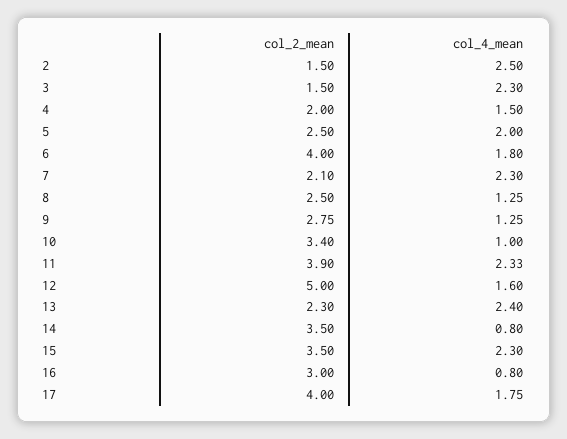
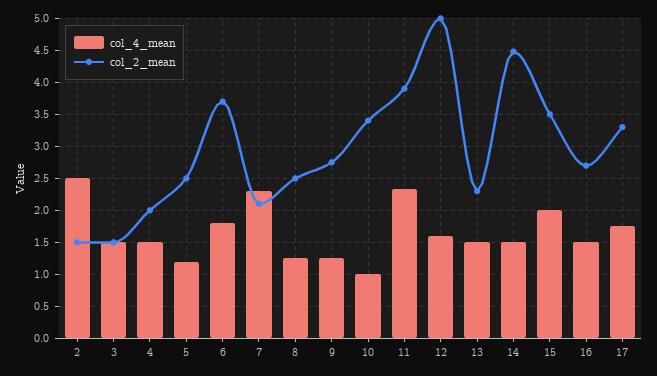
  {
    "col_2_mean": {
      "2": 1.5,
      "3": 1.5,
      "4": 2,
      "5": 2.5,
-     "6": 4,
+     "6": 3.7,
      "7": 2.1,
      "8": 2.5,
      "9": 2.75,
      "10": 3.4,
      "11": 3.9,
      "12": 5,
      "13": 2.3,
-     "14": 3.5,
+     "14": 4.5,
      "15": 3.5,
-     "16": 3,
+     "16": 2.7,
-     "17": 4
+     "17": 3.3
    },
    "col_4_mean": {
      "2": 2.5,
-     "3": 2.3,
+     "3": 1.5,
      "4": 1.5,
-     "5": 2,
+     "5": 1.2,
      "6": 1.8,
      "7": 2.3,
      "8": 1.25,
      "9": 1.25,
      "10": 1,
      "11": 2.33,
      "12": 1.6,
-     "13": 2.4,
+     "13": 1.5,
-     "14": 0.8,
+     "14": 1.5,
-     "15": 2.3,
+     "15": 2,
-     "16": 0.8,
+     "16": 1.5,
      "17": 1.75
    }
  }

